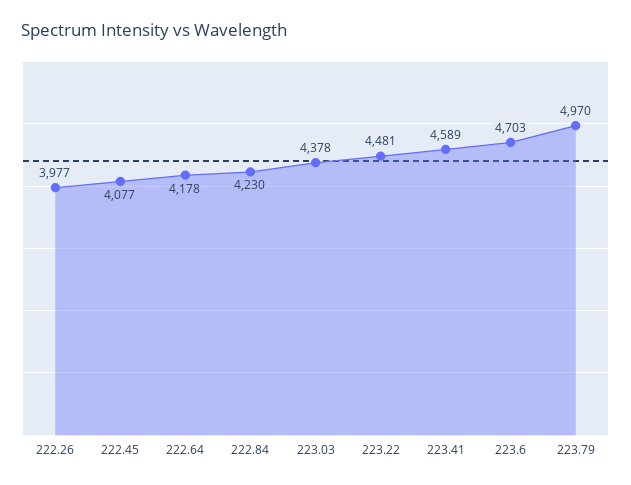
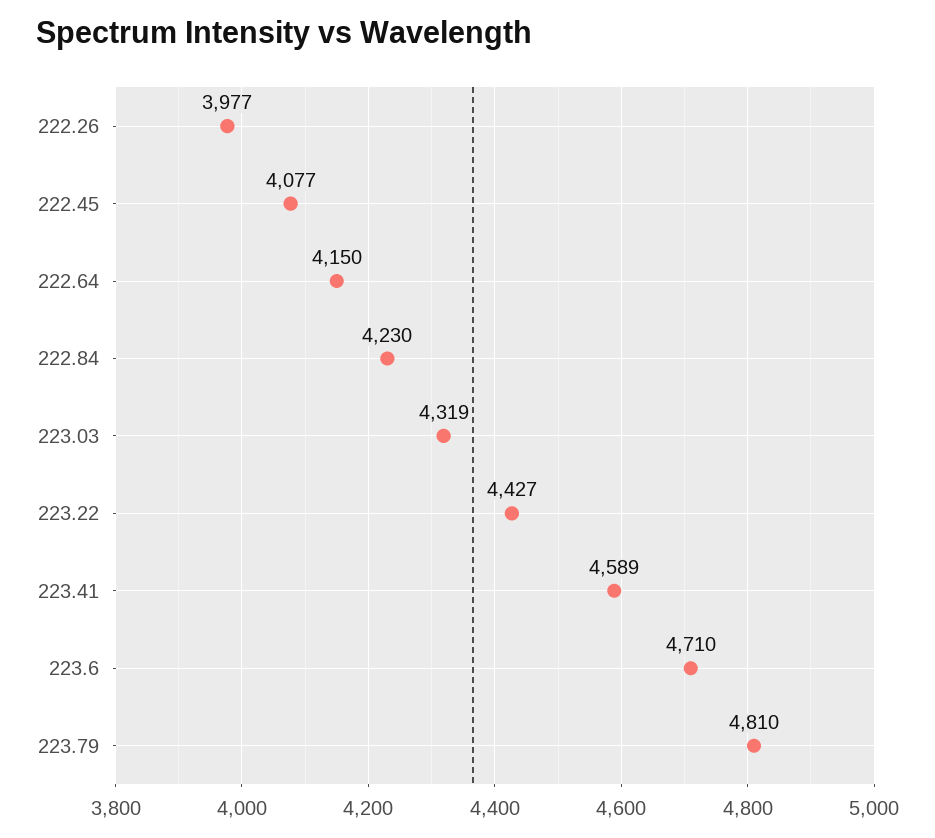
  {
    "222.26": 3977,
    "222.45": 4077,
-   "222.64": 4178,
+   "222.64": 4150,
    "222.84": 4230,
-   "223.03": 4378,
+   "223.03": 4319,
-   "223.22": 4481,
+   "223.22": 4427,
    "223.41": 4589,
-   "223.6": 4703,
+   "223.6": 4710,
-   "223.79": 4970
+   "223.79": 4810
  }

